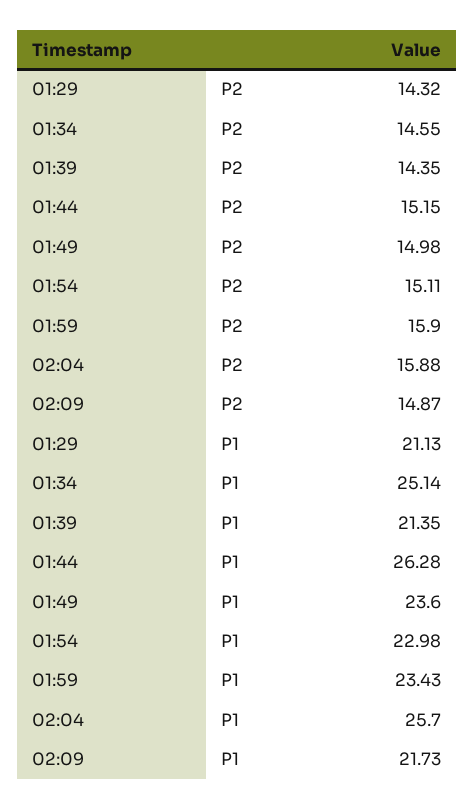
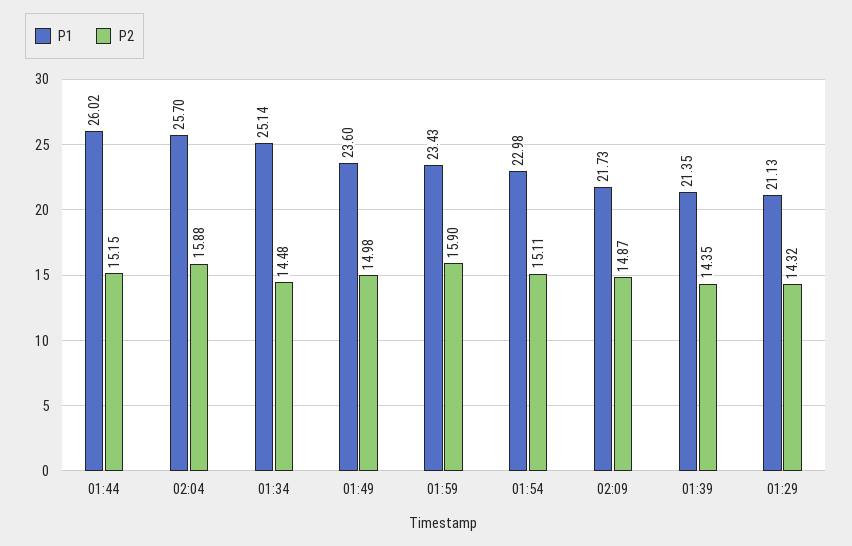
  {
    "P2": {
      "01:29": 14.32,
-     "01:34": 14.55,
+     "01:34": 14.48,
      "01:39": 14.35,
      "01:44": 15.15,
      "01:49": 14.98,
      "01:54": 15.11,
      "01:59": 15.9,
      "02:04": 15.88,
      "02:09": 14.87
    },
    "P1": {
      "01:29": 21.13,
      "01:34": 25.14,
      "01:39": 21.35,
-     "01:44": 26.28,
+     "01:44": 26.02,
      "01:49": 23.6,
      "01:54": 22.98,
      "01:59": 23.43,
      "02:04": 25.7,
      "02:09": 21.73
    }
  }

